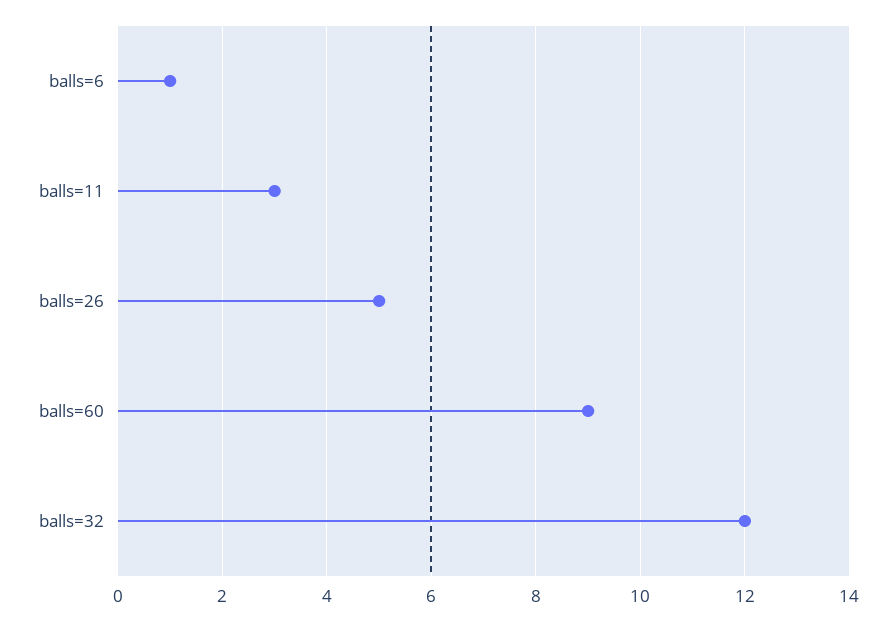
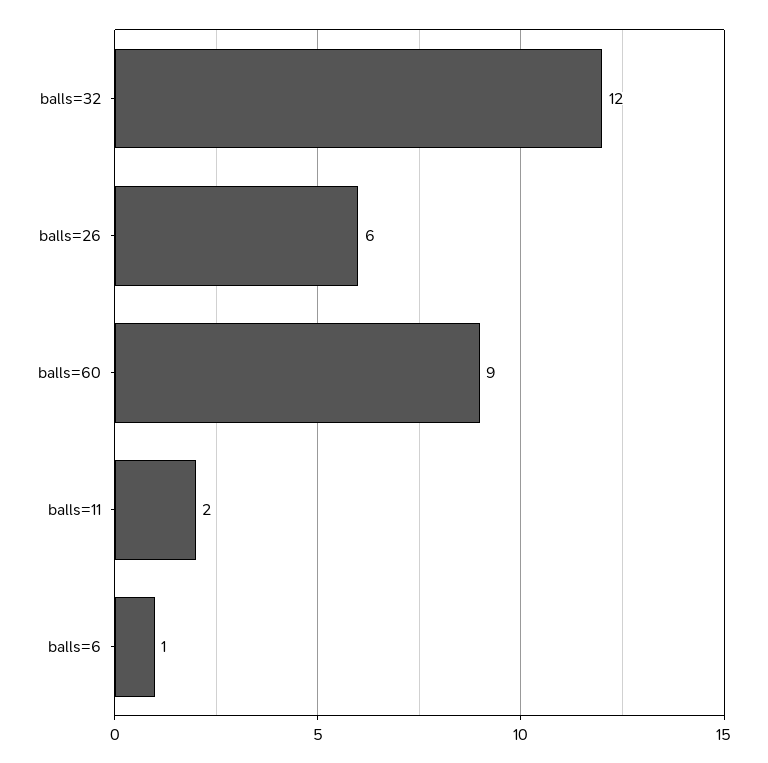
  {
    "balls=6": 1,
-   "balls=11": 3,
+   "balls=11": 2,
-   "balls=26": 5,
+   "balls=26": 6,
    "balls=60": 9,
    "balls=32": 12
  }

